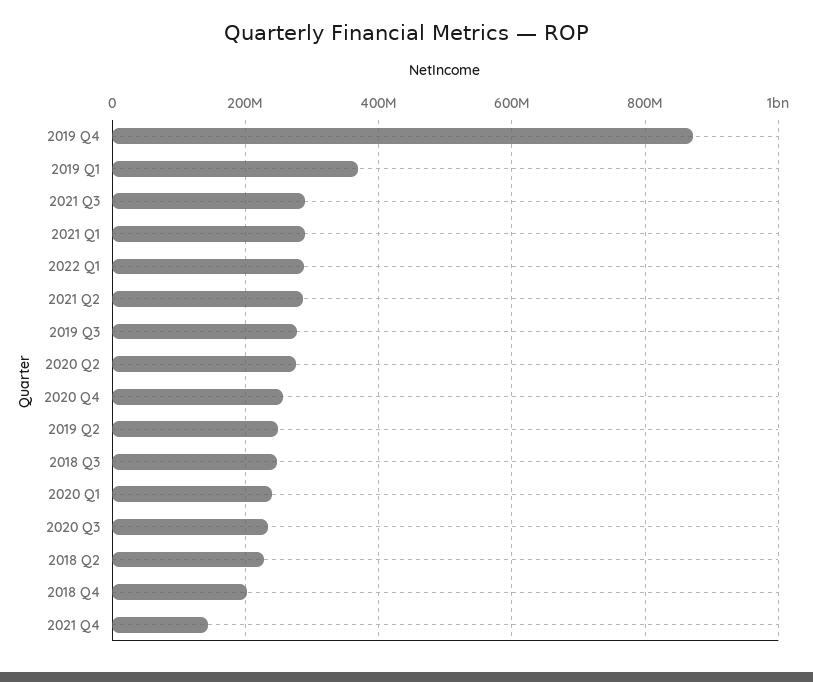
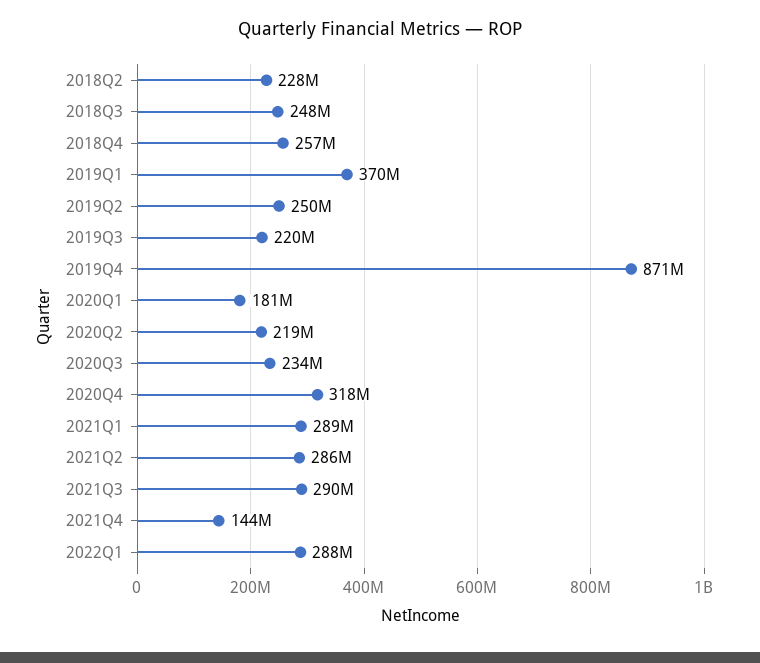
  {
    "2019 Q4": 871000000,
    "2019 Q1": 370000000,
    "2021 Q3": 290000000,
    "2021 Q1": 289000000,
    "2022 Q1": 288000000,
    "2021 Q2": 286000000,
-   "2019 Q3": 280000000,
+   "2019 Q3": 220000000,
-   "2020 Q2": 280000000,
+   "2020 Q2": 219000000,
-   "2020 Q4": 260000000,
+   "2020 Q4": 318000000,
    "2019 Q2": 250000000,
    "2018 Q3": 248000000,
-   "2020 Q1": 240000000,
+   "2020 Q1": 181000000,
    "2020 Q3": 234000000,
    "2018 Q2": 228000000,
-   "2018 Q4": 200000000,
+   "2018 Q4": 257000000,
    "2021 Q4": 144000000
  }

